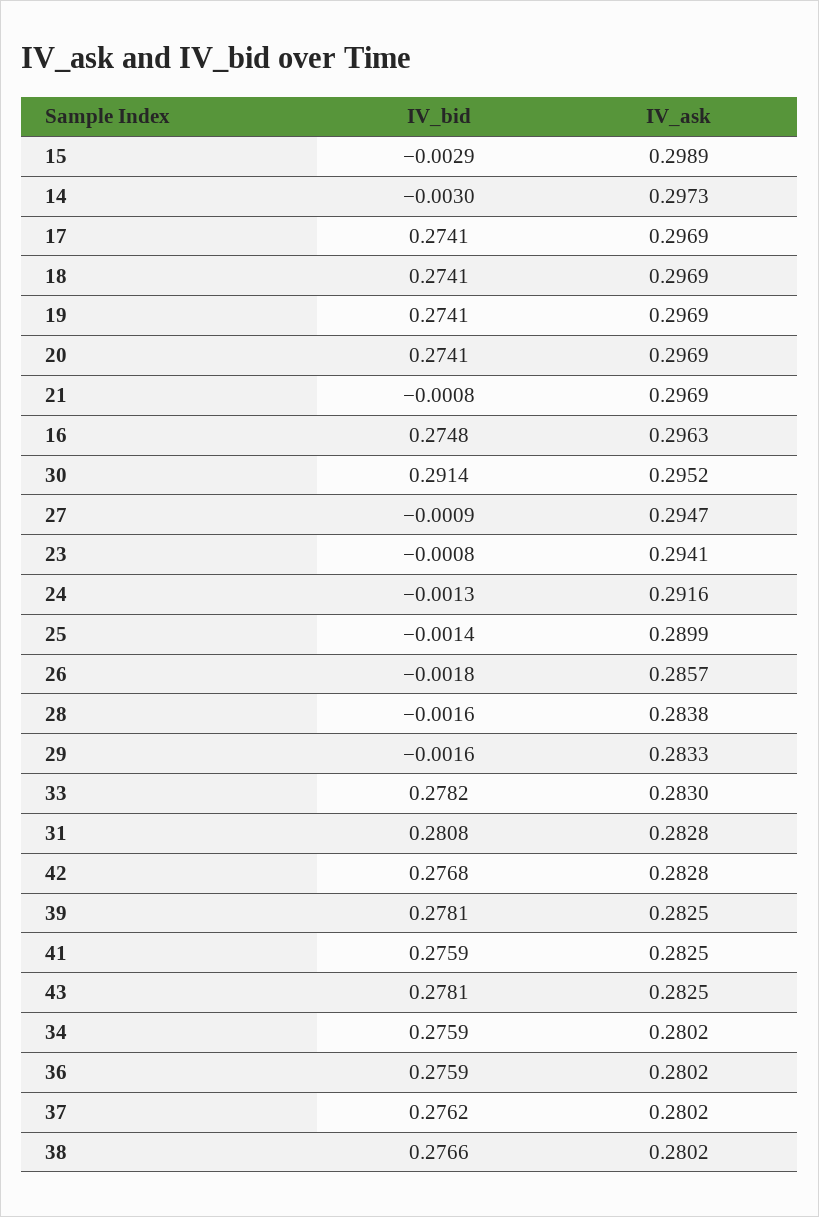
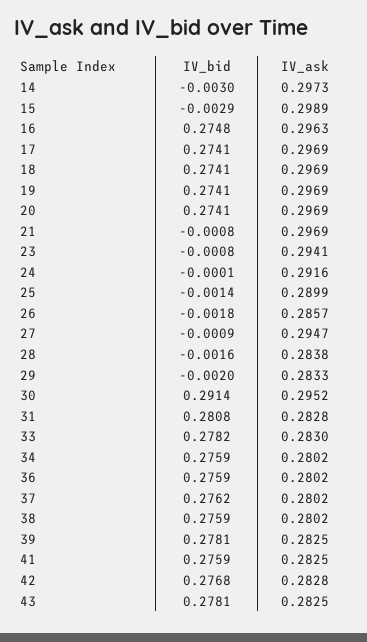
  {
    "IV_bid": {
      "15": -0.0029,
      "14": -0.003,
      "17": 0.2741,
      "18": 0.2741,
      "19": 0.2741,
      "20": 0.2741,
      "21": -0.0008,
      "16": 0.2748,
      "30": 0.2914,
      "27": -0.0009,
      "23": -0.0008,
-     "24": -0.0013,
+     "24": -0.0001,
      "25": -0.0014,
      "26": -0.0018,
      "28": -0.0016,
-     "29": -0.0016,
+     "29": -0.002,
      "33": 0.2782,
      "31": 0.2808,
      "42": 0.2768,
      "39": 0.2781,
      "41": 0.2759,
      "43": 0.2781,
      "34": 0.2759,
      "36": 0.2759,
      "37": 0.2762,
-     "38": 0.2766
+     "38": 0.2759
    },
    "IV_ask": {
      "15": 0.2989,
      "14": 0.2973,
      "17": 0.2969,
      "18": 0.2969,
      "19": 0.2969,
      "20": 0.2969,
      "21": 0.2969,
      "16": 0.2963,
      "30": 0.2952,
      "27": 0.2947,
      "23": 0.2941,
      "24": 0.2916,
      "25": 0.2899,
      "26": 0.2857,
      "28": 0.2838,
      "29": 0.2833,
      "33": 0.283,
      "31": 0.2828,
      "42": 0.2828,
      "39": 0.2825,
      "41": 0.2825,
      "43": 0.2825,
      "34": 0.2802,
      "36": 0.2802,
      "37": 0.2802,
      "38": 0.2802
    }
  }

